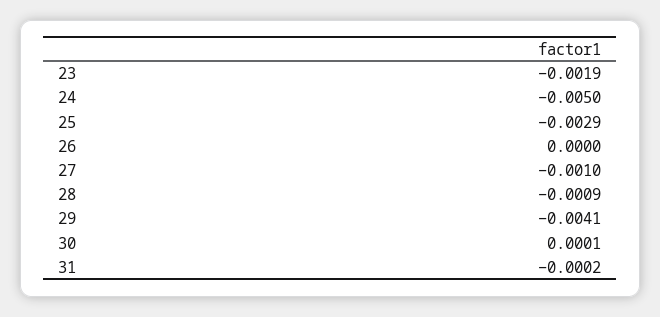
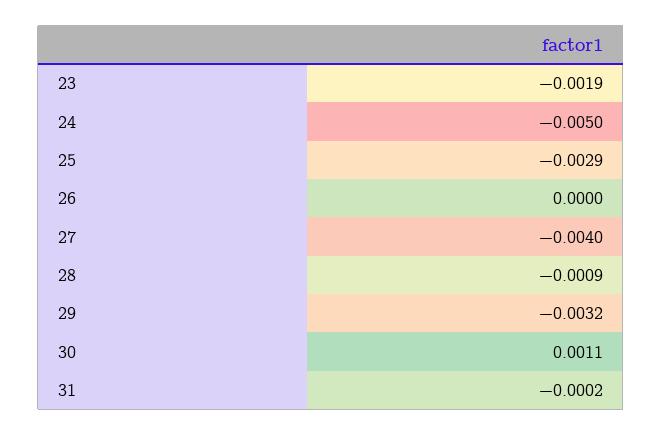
  {
    "23": -0.0019,
    "24": -0.005,
    "25": -0.0029,
    "26": 0,
-   "27": -0.001,
+   "27": -0.004,
    "28": -0.0009,
-   "29": -0.0041,
+   "29": -0.0032,
-   "30": 0.0001,
+   "30": 0.0011,
    "31": -0.0002
  }

